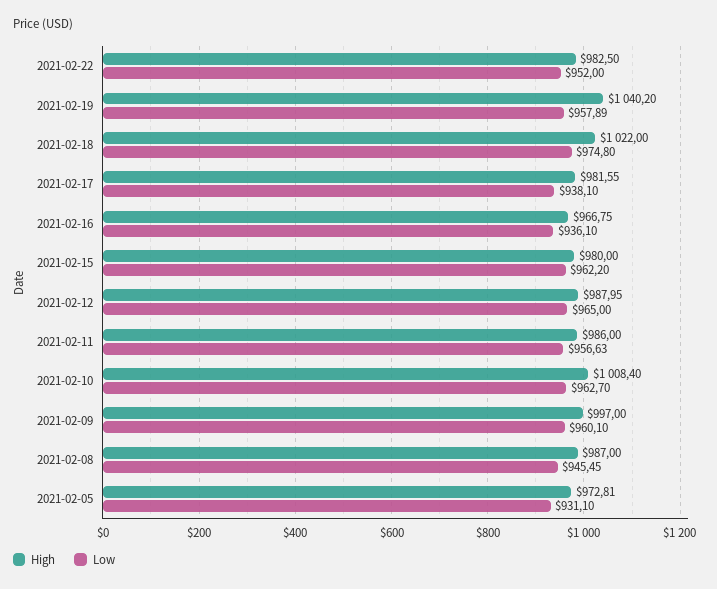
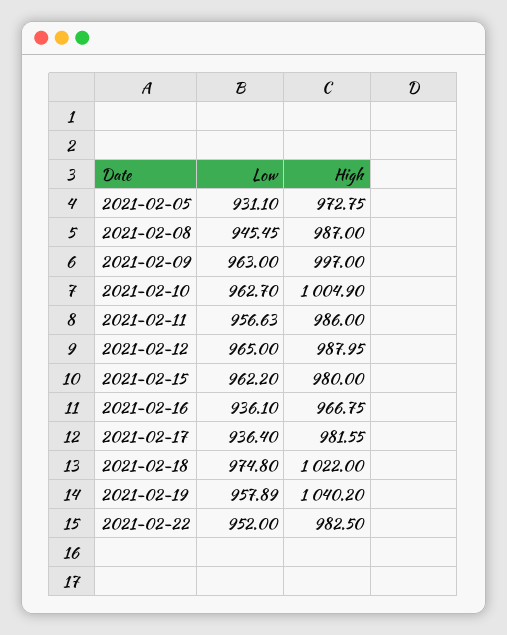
  {
    "High": {
      "2021-02-22": 982.5,
      "2021-02-19": 1040.2,
      "2021-02-18": 1022,
      "2021-02-17": 981.55,
      "2021-02-16": 966.75,
      "2021-02-15": 980,
      "2021-02-12": 987.95,
      "2021-02-11": 986,
-     "2021-02-10": 1008.4,
+     "2021-02-10": 1004.9,
      "2021-02-09": 997,
      "2021-02-08": 987,
-     "2021-02-05": 972.81
+     "2021-02-05": 972.75
    },
    "Low": {
      "2021-02-22": 952,
      "2021-02-19": 957.89,
      "2021-02-18": 974.8,
-     "2021-02-17": 938.1,
+     "2021-02-17": 936.4,
      "2021-02-16": 936.1,
      "2021-02-15": 962.2,
      "2021-02-12": 965,
      "2021-02-11": 956.63,
      "2021-02-10": 962.7,
-     "2021-02-09": 960.1,
+     "2021-02-09": 963,
      "2021-02-08": 945.45,
      "2021-02-05": 931.1
    }
  }

